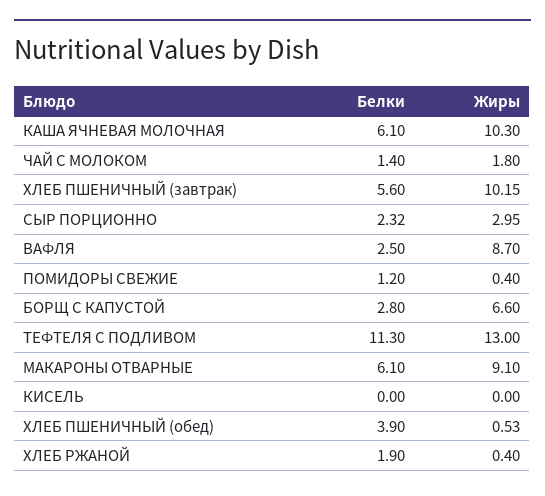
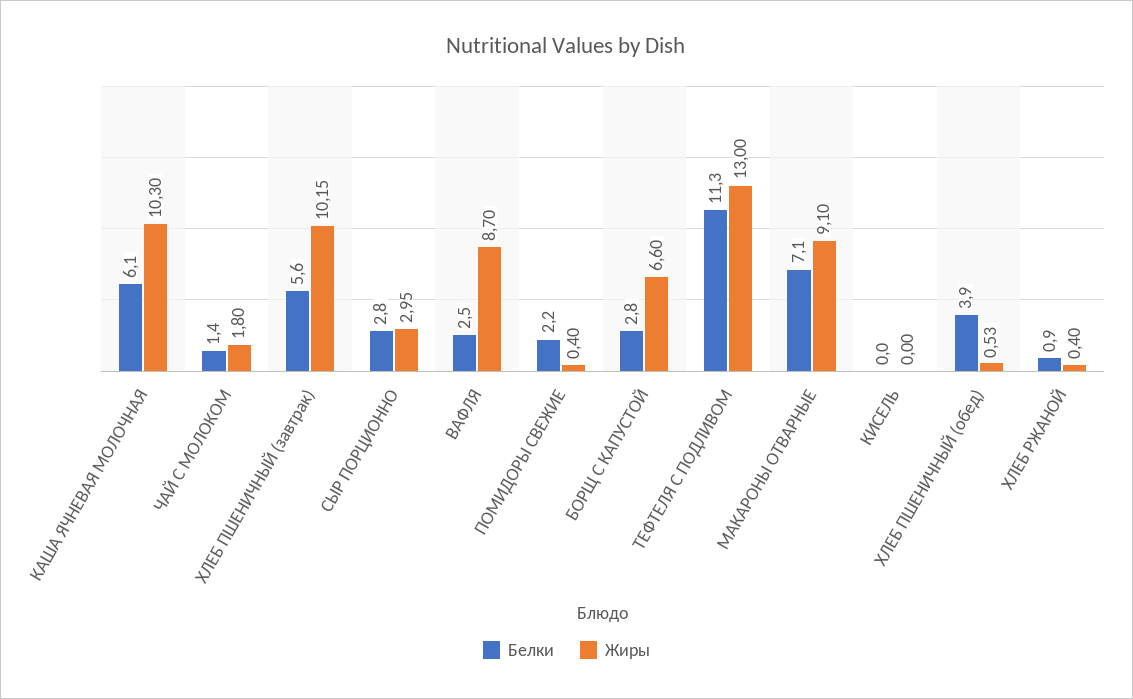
  {
    "Белки": {
      "КАША ЯЧНЕВАЯ МОЛОЧНАЯ": 6.1,
      "ЧАЙ С МОЛОКОМ": 1.4,
      "ХЛЕБ ПШЕНИЧНЫЙ (завтрак)": 5.6,
-     "СЫР ПОРЦИОННО": 2.32,
+     "СЫР ПОРЦИОННО": 2.8,
      "ВАФЛЯ": 2.5,
-     "ПОМИДОРЫ СВЕЖИЕ": 1.2,
+     "ПОМИДОРЫ СВЕЖИЕ": 2.2,
      "БОРЩ С КАПУСТОЙ": 2.8,
      "ТЕФТЕЛЯ С ПОДЛИВОМ": 11.3,
-     "МАКАРОНЫ ОТВАРНЫЕ": 6.1,
+     "МАКАРОНЫ ОТВАРНЫЕ": 7.1,
      "КИСЕЛЬ": 0,
      "ХЛЕБ ПШЕНИЧНЫЙ (обед)": 3.9,
-     "ХЛЕБ РЖАНОЙ": 1.9
+     "ХЛЕБ РЖАНОЙ": 0.9
    },
    "Жиры": {
      "КАША ЯЧНЕВАЯ МОЛОЧНАЯ": 10.3,
      "ЧАЙ С МОЛОКОМ": 1.8,
      "ХЛЕБ ПШЕНИЧНЫЙ (завтрак)": 10.15,
      "СЫР ПОРЦИОННО": 2.95,
      "ВАФЛЯ": 8.7,
      "ПОМИДОРЫ СВЕЖИЕ": 0.4,
      "БОРЩ С КАПУСТОЙ": 6.6,
      "ТЕФТЕЛЯ С ПОДЛИВОМ": 13,
      "МАКАРОНЫ ОТВАРНЫЕ": 9.1,
      "КИСЕЛЬ": 0,
      "ХЛЕБ ПШЕНИЧНЫЙ (обед)": 0.53,
      "ХЛЕБ РЖАНОЙ": 0.4
    }
  }

